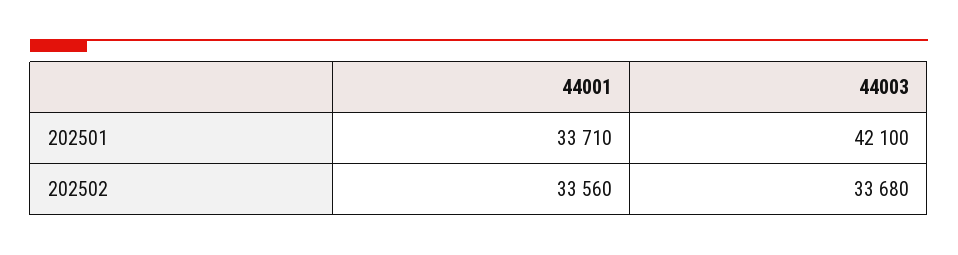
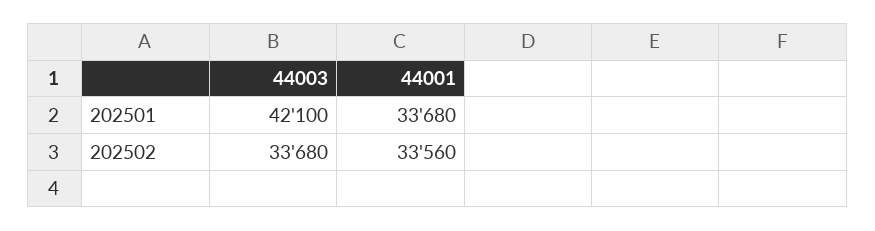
  {
    "44001": {
-     "202501": 33710,
+     "202501": 33680,
      "202502": 33560
    },
    "44003": {
      "202501": 42100,
      "202502": 33680
    }
  }

